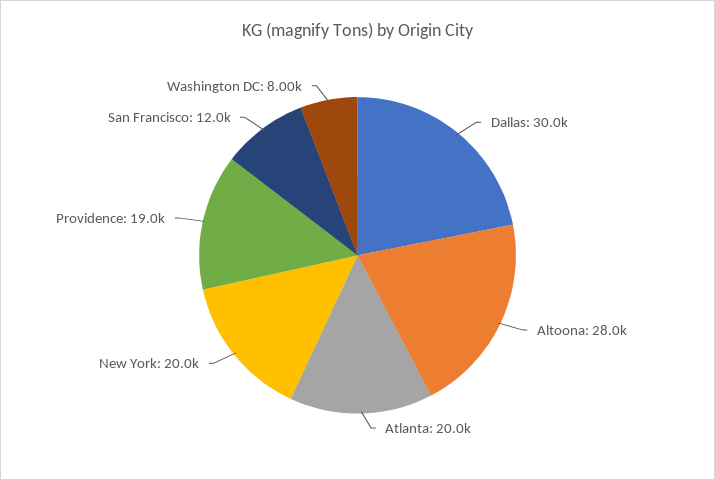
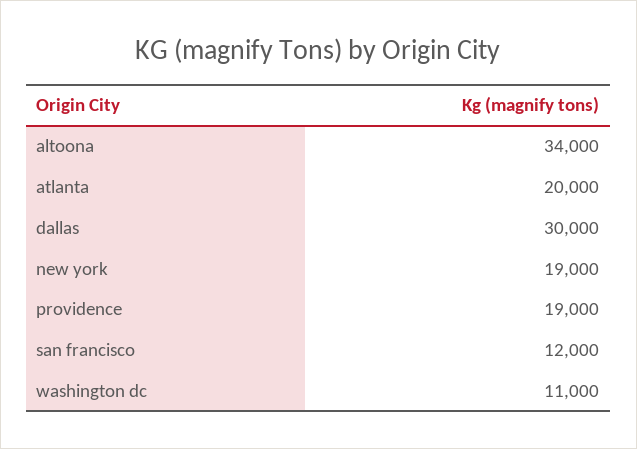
  {
    "Dallas": 30000,
-   "Altoona": 28000,
+   "Altoona": 34000,
    "Atlanta": 20000,
-   "New York": 20000,
+   "New York": 19000,
    "Providence": 19000,
    "San Francisco": 12000,
-   "Washington DC": 8000
+   "Washington DC": 11000
  }

